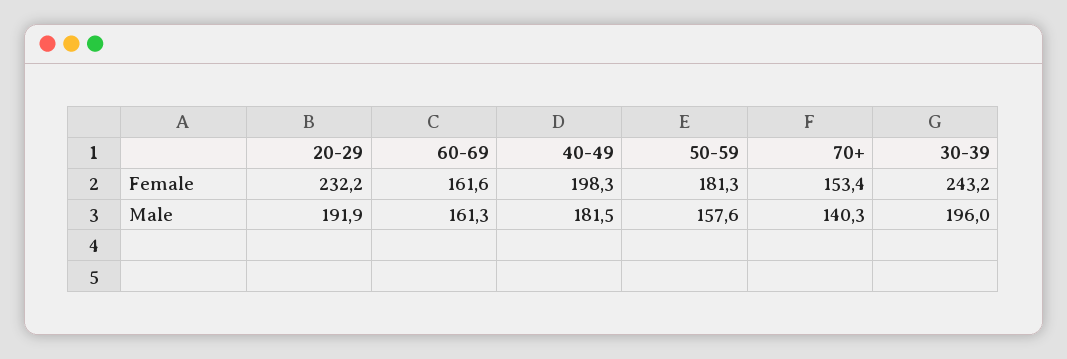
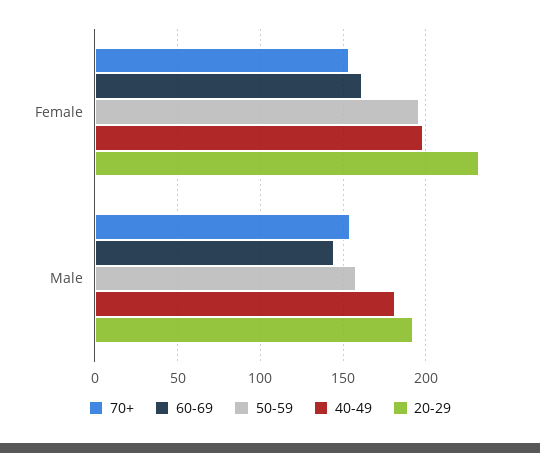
  {
    "20-29": {
      "Female": 232.2,
      "Male": 191.9
    },
    "60-69": {
      "Female": 161.6,
-     "Male": 161.3
+     "Male": 145
    },
    "40-49": {
      "Female": 198.3,
      "Male": 181.5
    },
    "50-59": {
-     "Female": 181.3,
+     "Female": 195,
      "Male": 157.6
    },
    "70+": {
      "Female": 153.4,
-     "Male": 140.3
+     "Male": 155
-   },
+   }
-   "30-39": {
-     "Female": 243.2,
-     "Male": 196
-   }
  }

